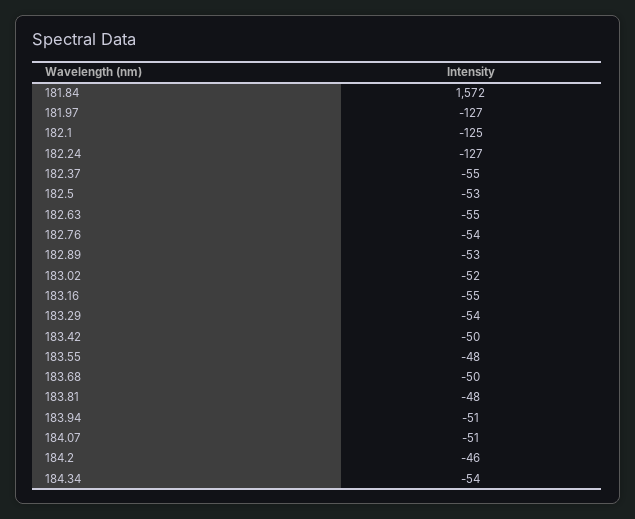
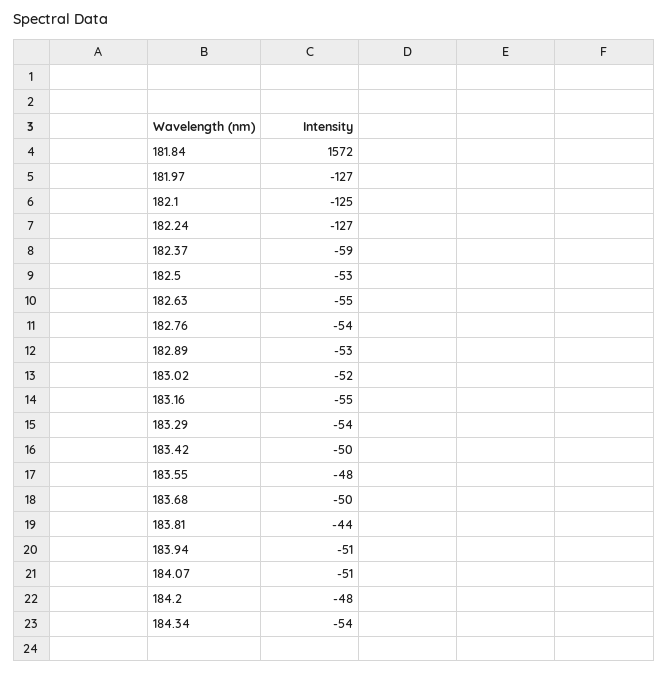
  {
    "181.84": 1572,
    "181.97": -127,
    "182.1": -125,
    "182.24": -127,
-   "182.37": -55,
+   "182.37": -59,
    "182.5": -53,
    "182.63": -55,
    "182.76": -54,
    "182.89": -53,
    "183.02": -52,
    "183.16": -55,
    "183.29": -54,
    "183.42": -50,
    "183.55": -48,
    "183.68": -50,
-   "183.81": -48,
+   "183.81": -44,
    "183.94": -51,
    "184.07": -51,
-   "184.2": -46,
+   "184.2": -48,
    "184.34": -54
  }

